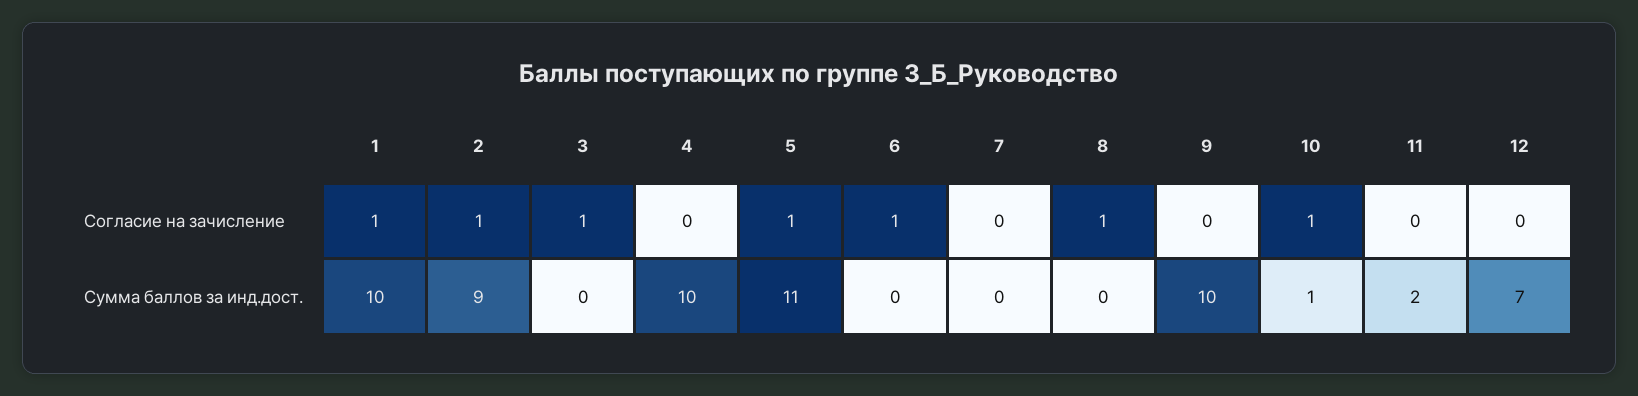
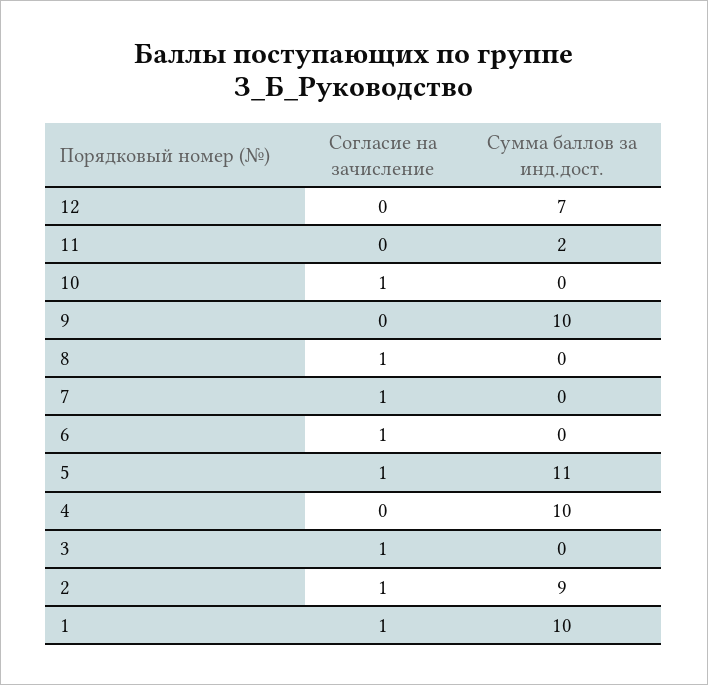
  {
    "1": {
      "Согласие на зачисление": 1,
      "Сумма баллов за инд.дост.": 10
    },
    "2": {
      "Согласие на зачисление": 1,
      "Сумма баллов за инд.дост.": 9
    },
    "3": {
      "Согласие на зачисление": 1,
      "Сумма баллов за инд.дост.": 0
    },
    "4": {
      "Согласие на зачисление": 0,
      "Сумма баллов за инд.дост.": 10
    },
    "5": {
      "Согласие на зачисление": 1,
      "Сумма баллов за инд.дост.": 11
    },
    "6": {
      "Согласие на зачисление": 1,
      "Сумма баллов за инд.дост.": 0
    },
    "7": {
-     "Согласие на зачисление": 0,
+     "Согласие на зачисление": 1,
      "Сумма баллов за инд.дост.": 0
    },
    "8": {
      "Согласие на зачисление": 1,
      "Сумма баллов за инд.дост.": 0
    },
    "9": {
      "Согласие на зачисление": 0,
      "Сумма баллов за инд.дост.": 10
    },
    "10": {
      "Согласие на зачисление": 1,
-     "Сумма баллов за инд.дост.": 1
+     "Сумма баллов за инд.дост.": 0
    },
    "11": {
      "Согласие на зачисление": 0,
      "Сумма баллов за инд.дост.": 2
    },
    "12": {
      "Согласие на зачисление": 0,
      "Сумма баллов за инд.дост.": 7
    }
  }

